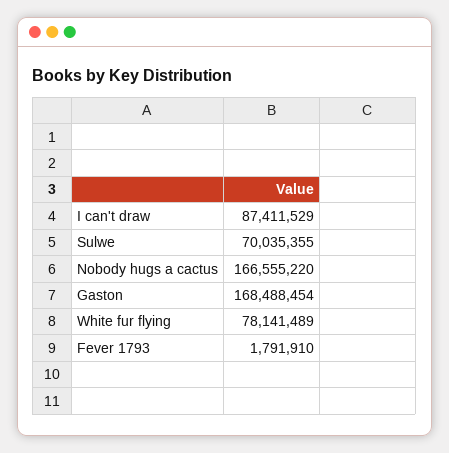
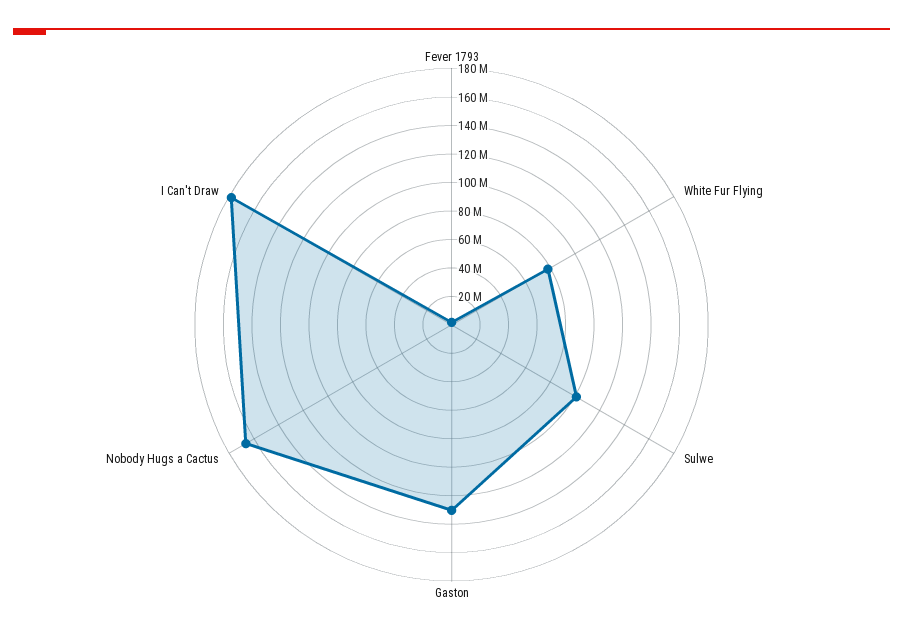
  {
-   "I can't draw": 87411529,
+   "I can't draw": 180000000,
-   "Sulwe": 70035355,
+   "Sulwe": 100000000,
    "Nobody hugs a cactus": 166555220,
-   "Gaston": 168488454,
+   "Gaston": 130000000,
    "White fur flying": 78141489,
    "Fever 1793": 1791910
  }

